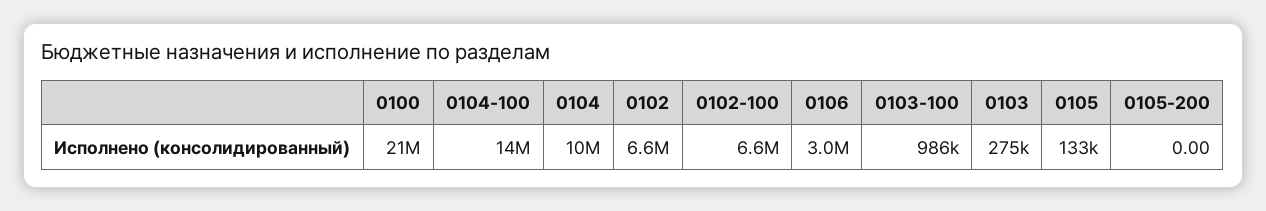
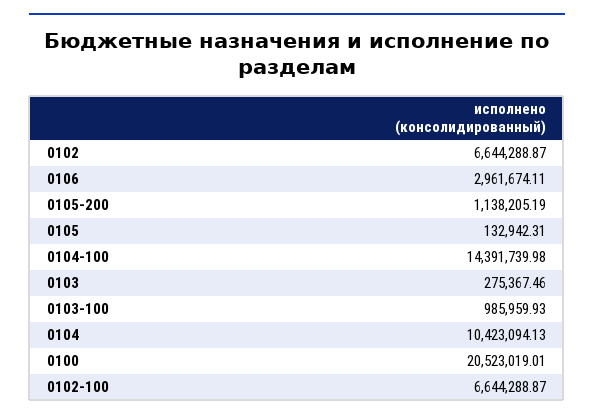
  {
    "0100": 20523019.01,
    "0104-100": 14391739.98,
    "0104": 10423094.13,
    "0102": 6644288.87,
    "0102-100": 6644288.87,
    "0106": 2961674.11,
    "0103-100": 985959.93,
    "0103": 275367.46,
    "0105": 132942.31,
-   "0105-200": 0
+   "0105-200": 1138205.19
  }

